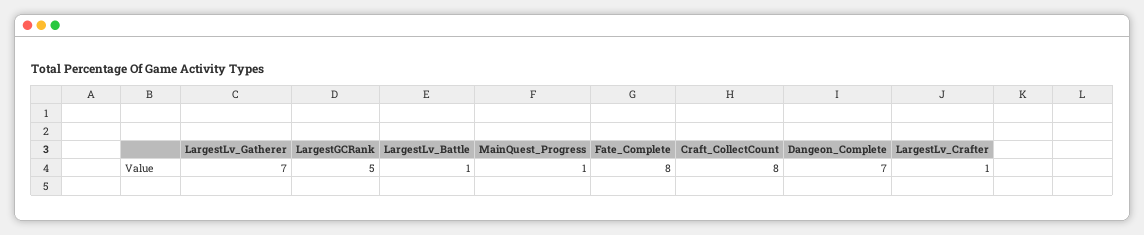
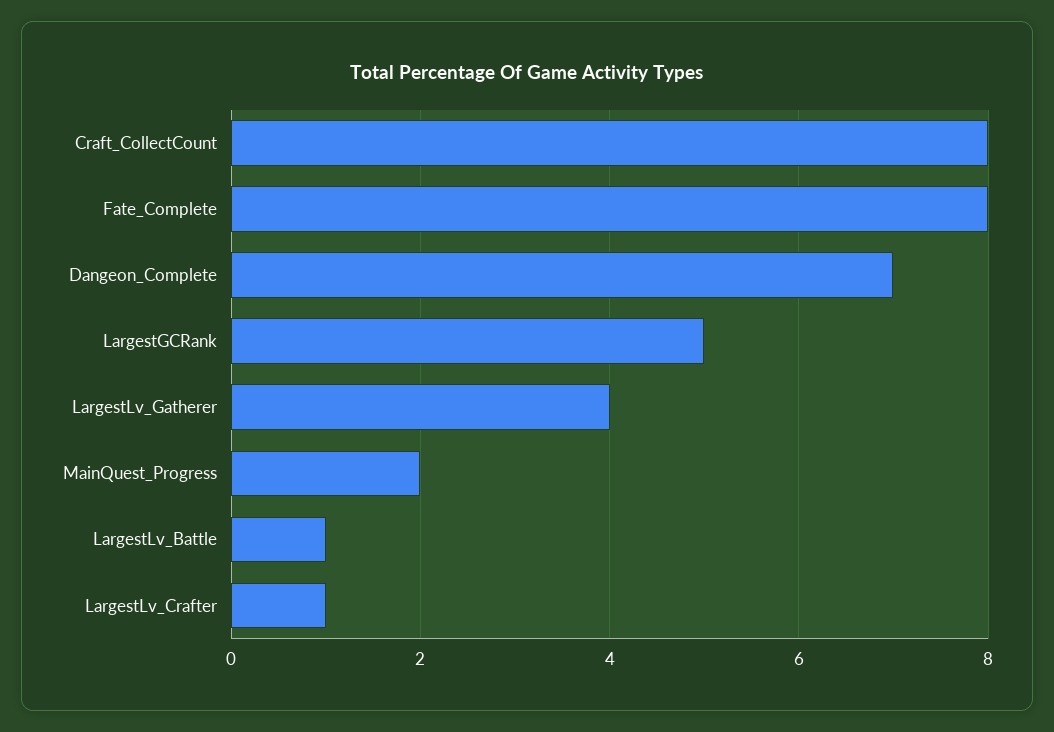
  {
-   "LargestLv_Gatherer": 7,
+   "LargestLv_Gatherer": 4,
    "LargestGCRank": 5,
    "LargestLv_Battle": 1,
-   "MainQuest_Progress": 1,
+   "MainQuest_Progress": 2,
    "Fate_Complete": 8,
    "Craft_CollectCount": 8,
    "Dangeon_Complete": 7,
    "LargestLv_Crafter": 1
  }

